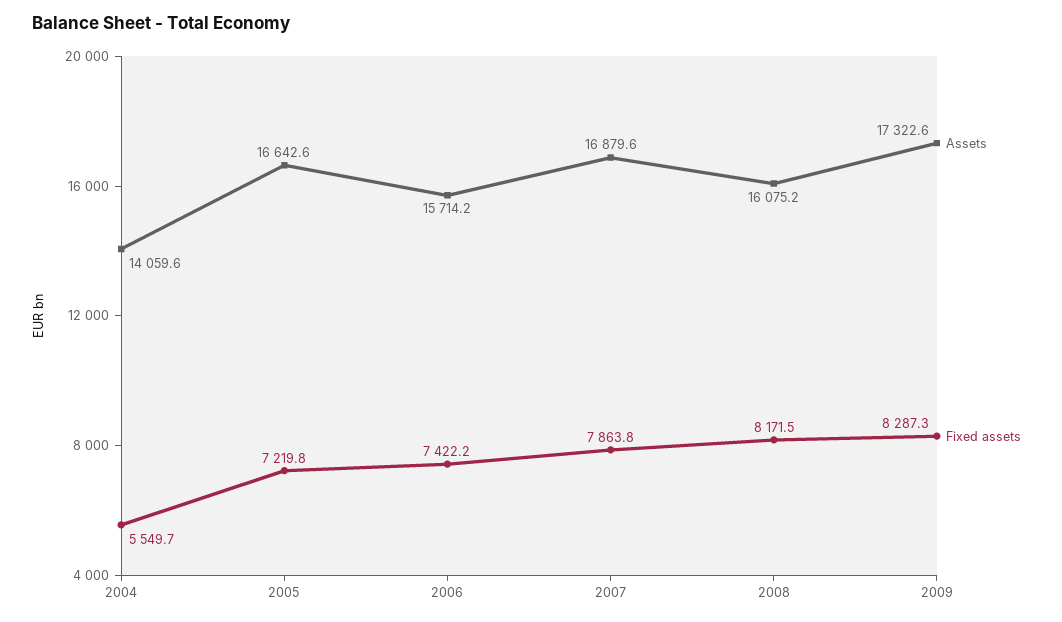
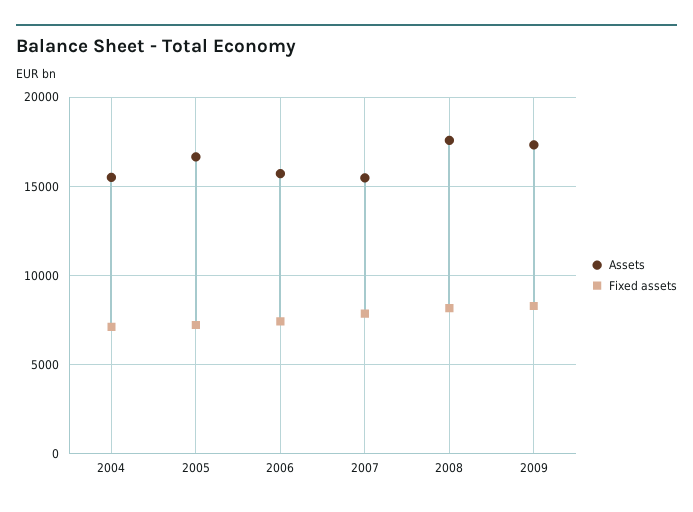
  {
    "Assets": {
-     "2004": 14059.6,
+     "2004": 15500,
      "2005": 16642.6,
      "2006": 15714.2,
-     "2007": 16879.6,
+     "2007": 15500,
-     "2008": 16075.2,
+     "2008": 17500,
      "2009": 17322.6
    },
    "Fixed assets": {
-     "2004": 5549.7,
+     "2004": 7000,
      "2005": 7219.8,
      "2006": 7422.2,
      "2007": 7863.8,
      "2008": 8171.5,
      "2009": 8287.3
    }
  }

